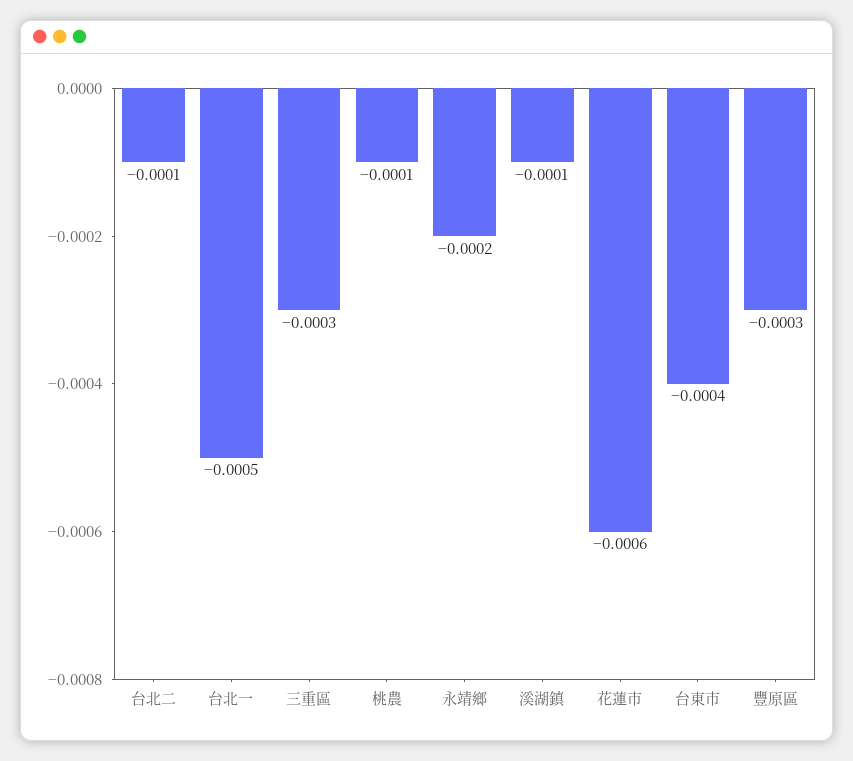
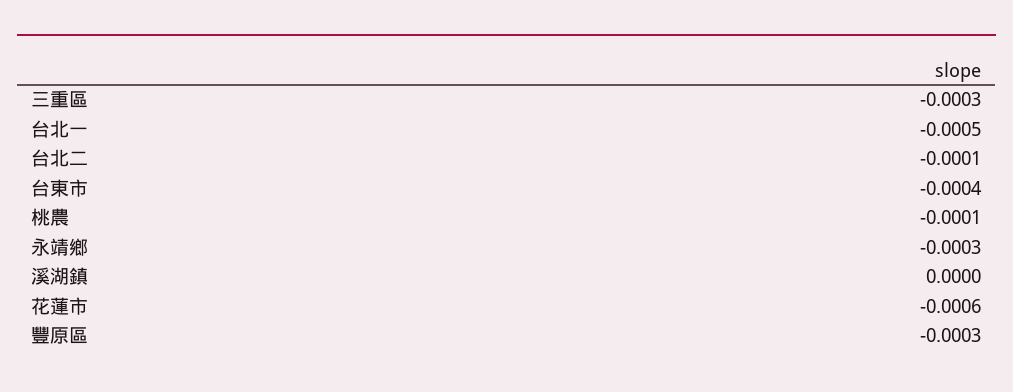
  {
    "台北二": -0.0001,
    "台北一": -0.0005,
    "三重區": -0.0003,
    "桃農": -0.0001,
-   "永靖鄉": -0.0002,
+   "永靖鄉": -0.0003,
-   "溪湖鎮": -0.0001,
+   "溪湖鎮": 0,
    "花蓮市": -0.0006,
    "台東市": -0.0004,
    "豐原區": -0.0003
  }

